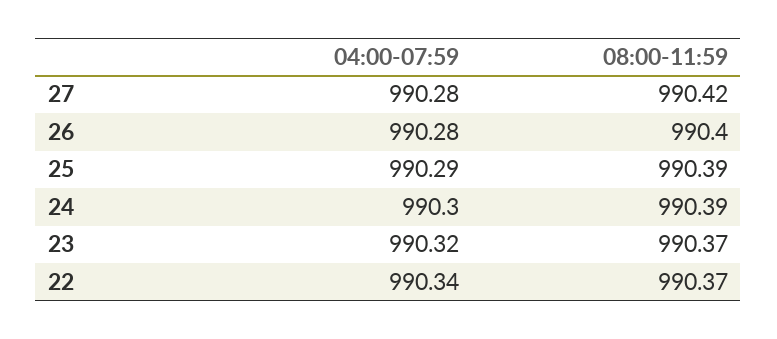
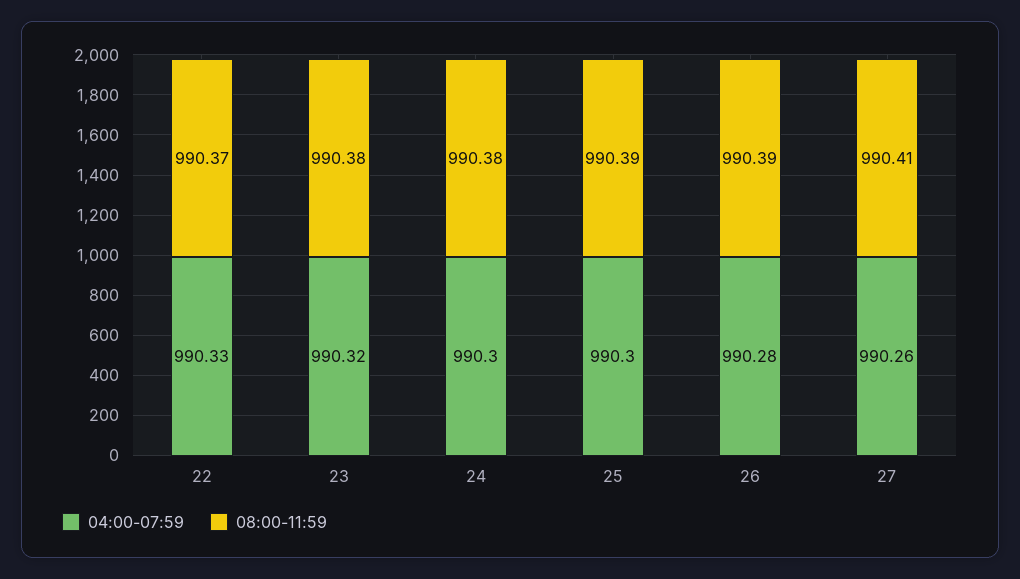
  {
    "04:00-07:59": {
-     "27": 990.28,
+     "27": 990.26,
      "26": 990.28,
-     "25": 990.29,
+     "25": 990.3,
      "24": 990.3,
      "23": 990.32,
-     "22": 990.34
+     "22": 990.33
    },
    "08:00-11:59": {
-     "27": 990.42,
+     "27": 990.41,
-     "26": 990.4,
+     "26": 990.39,
      "25": 990.39,
-     "24": 990.39,
+     "24": 990.38,
-     "23": 990.37,
+     "23": 990.38,
      "22": 990.37
    }
  }

